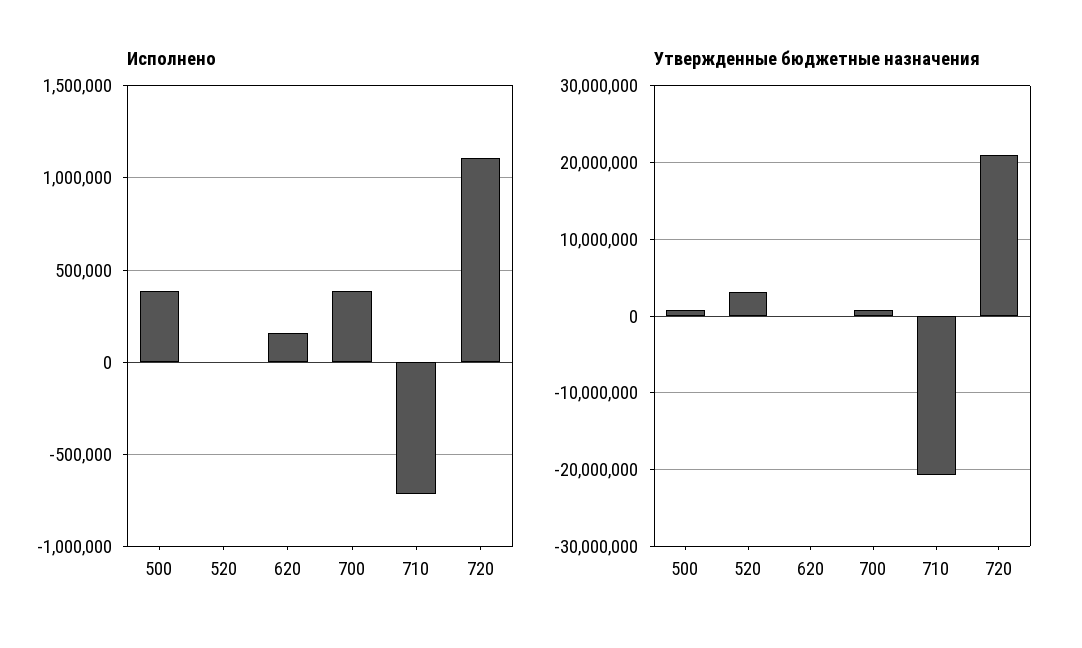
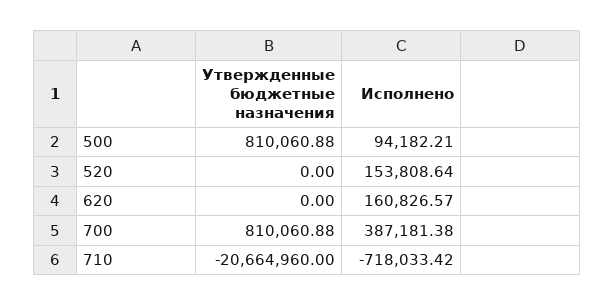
  {
    "Исполнено": {
-     "500": 400000,
+     "500": 94182.21,
-     "520": 0,
+     "520": 153808.64,
      "620": 160826.57,
      "700": 387181.38,
-     "710": -718033.42,
+     "710": -718033.42
-     "720": 1100000
    },
    "Утвержденные бюджетные назначения": {
      "500": 810060.88,
-     "520": 3000000,
+     "520": 0,
      "620": 0,
      "700": 810060.88,
-     "710": -20664960,
+     "710": -20664960
-     "720": 21000000
    }
  }

